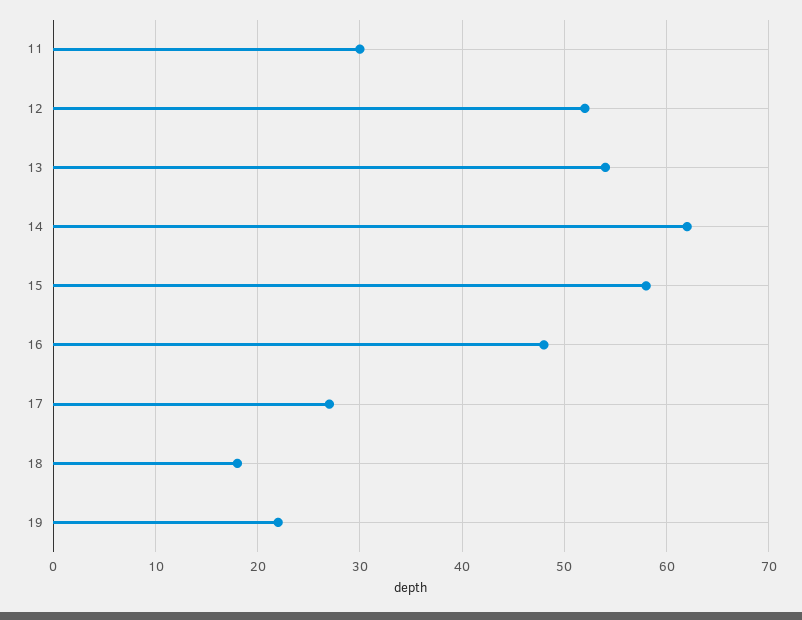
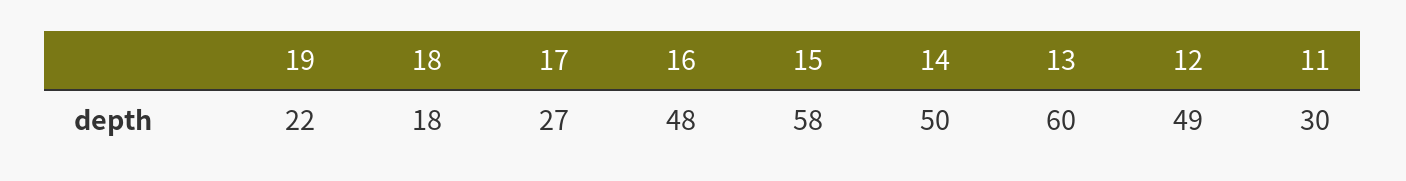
  {
    "11": 30,
-   "12": 52,
+   "12": 49,
-   "13": 54,
+   "13": 60,
-   "14": 62,
+   "14": 50,
    "15": 58,
    "16": 48,
    "17": 27,
    "18": 18,
    "19": 22
  }

